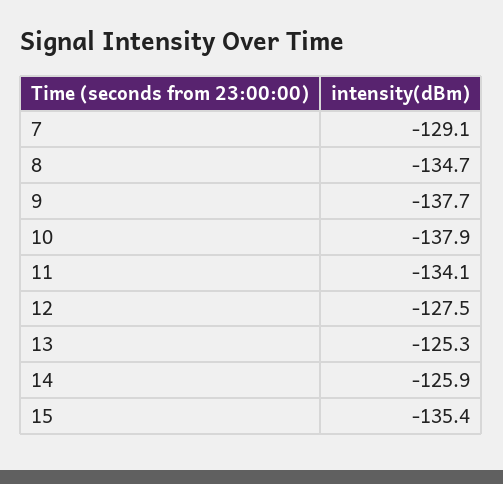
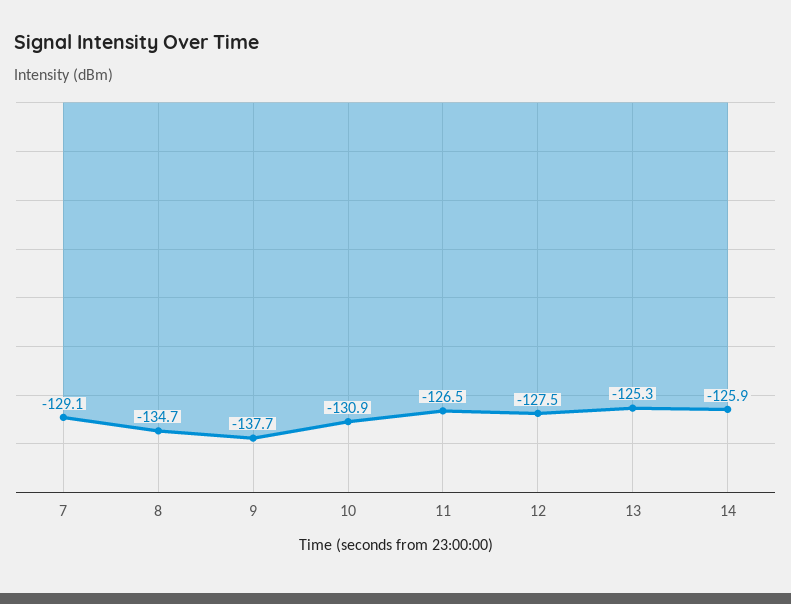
  {
    "7": -129.1,
    "8": -134.7,
    "9": -137.7,
-   "10": -137.9,
+   "10": -130.9,
-   "11": -134.1,
+   "11": -126.5,
    "12": -127.5,
    "13": -125.3,
-   "14": -125.9,
+   "14": -125.9
-   "15": -135.4
  }

